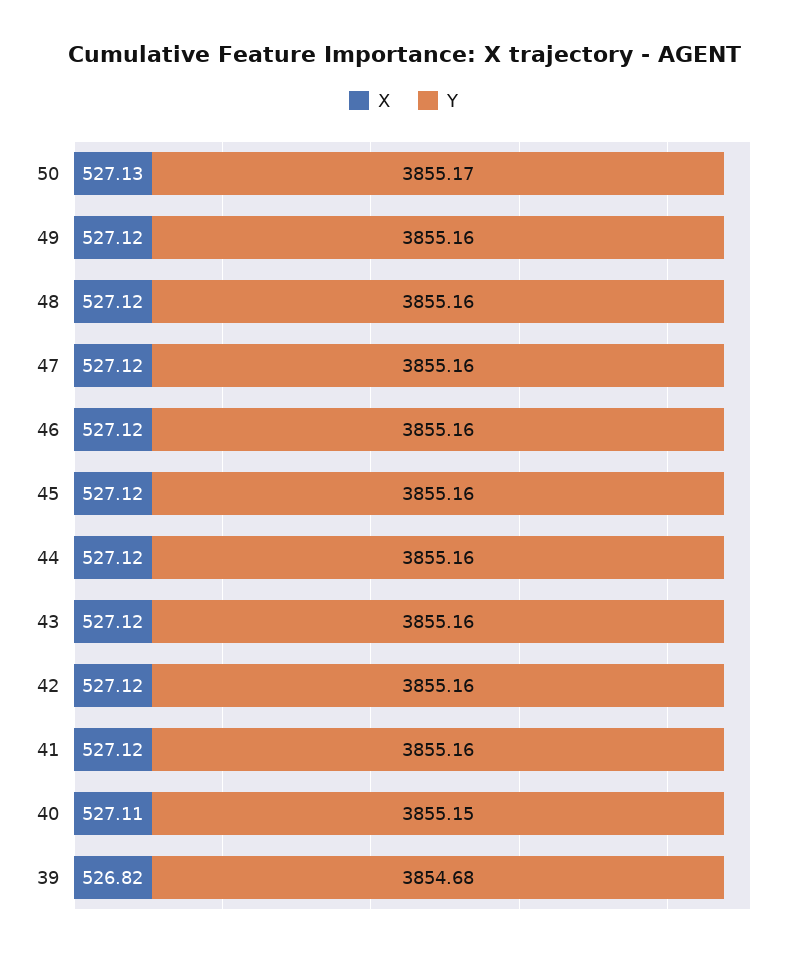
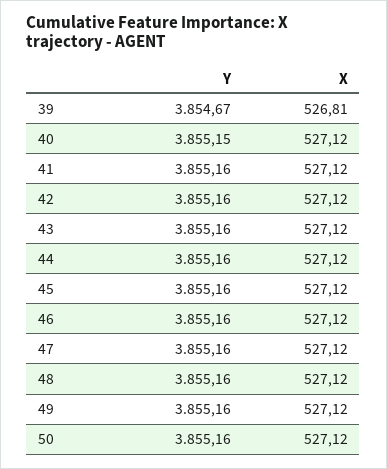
  {
    "X": {
-     "50": 527.13,
+     "50": 527.12,
      "49": 527.12,
      "48": 527.12,
      "47": 527.12,
      "46": 527.12,
      "45": 527.12,
      "44": 527.12,
      "43": 527.12,
      "42": 527.12,
      "41": 527.12,
-     "40": 527.11,
+     "40": 527.12,
-     "39": 526.82
+     "39": 526.81
    },
    "Y": {
-     "50": 3855.17,
+     "50": 3855.16,
      "49": 3855.16,
      "48": 3855.16,
      "47": 3855.16,
      "46": 3855.16,
      "45": 3855.16,
      "44": 3855.16,
      "43": 3855.16,
      "42": 3855.16,
      "41": 3855.16,
      "40": 3855.15,
-     "39": 3854.68
+     "39": 3854.67
    }
  }

